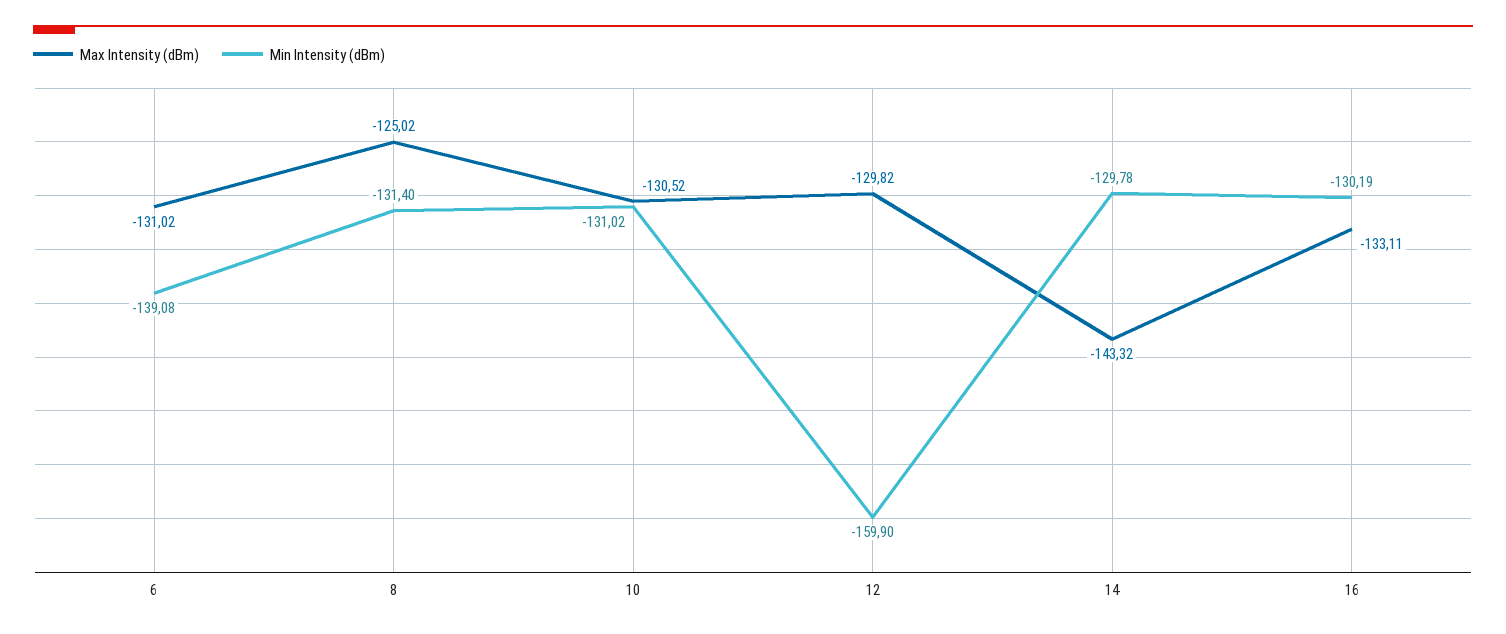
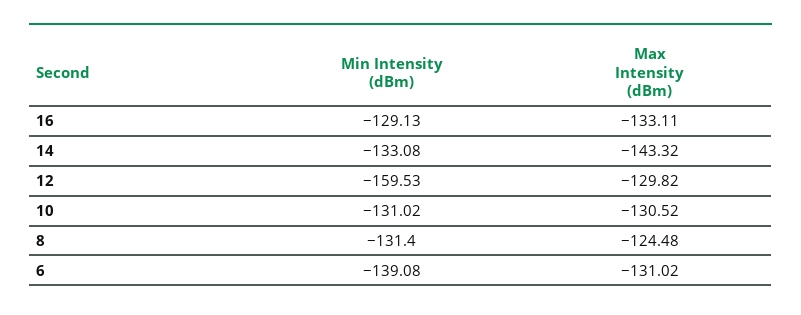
  {
    "Max Intensity (dBm)": {
      "6": -131.02,
-     "8": -125.02,
+     "8": -124.48,
      "10": -130.52,
      "12": -129.82,
      "14": -143.32,
      "16": -133.11
    },
    "Min Intensity (dBm)": {
      "6": -139.08,
      "8": -131.4,
      "10": -131.02,
-     "12": -159.9,
+     "12": -159.53,
-     "14": -129.78,
+     "14": -133.08,
-     "16": -130.19
+     "16": -129.13
    }
  }

